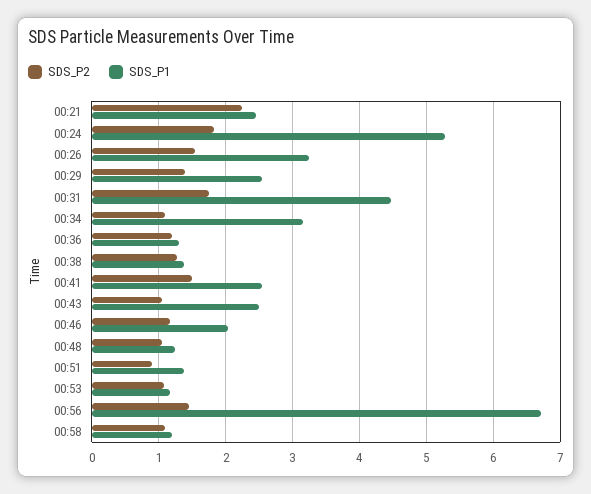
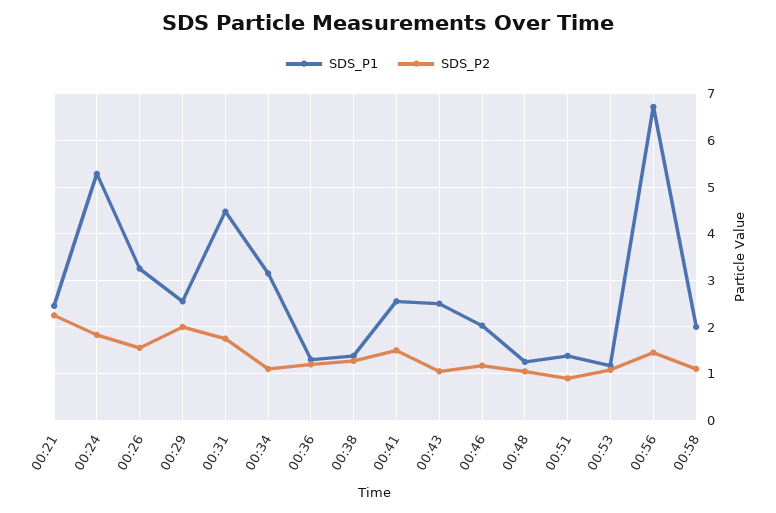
  {
    "SDS_P2": {
      "00:21": 2.3,
      "00:24": 1.8,
      "00:26": 1.6,
-     "00:29": 1.4,
+     "00:29": 2,
      "00:31": 1.8,
      "00:34": 1.1,
      "00:36": 1.2,
      "00:38": 1.3,
      "00:41": 1.5,
      "00:43": 1.1,
      "00:46": 1.2,
      "00:48": 1.1,
      "00:51": 0.9,
      "00:53": 1.1,
      "00:56": 1.5,
      "00:58": 1.1
    },
    "SDS_P1": {
      "00:21": 2.5,
      "00:24": 5.3,
      "00:26": 3.3,
      "00:29": 2.6,
      "00:31": 4.5,
      "00:34": 3.2,
      "00:36": 1.3,
      "00:38": 1.4,
      "00:41": 2.6,
      "00:43": 2.5,
      "00:46": 2,
      "00:48": 1.3,
      "00:51": 1.4,
      "00:53": 1.2,
      "00:56": 6.7,
-     "00:58": 1.2
+     "00:58": 2
    }
  }

